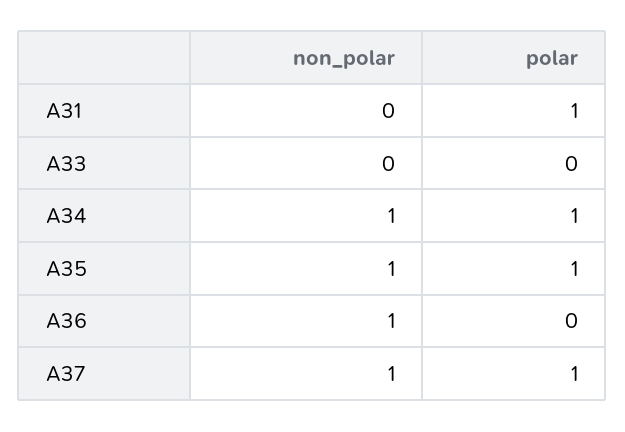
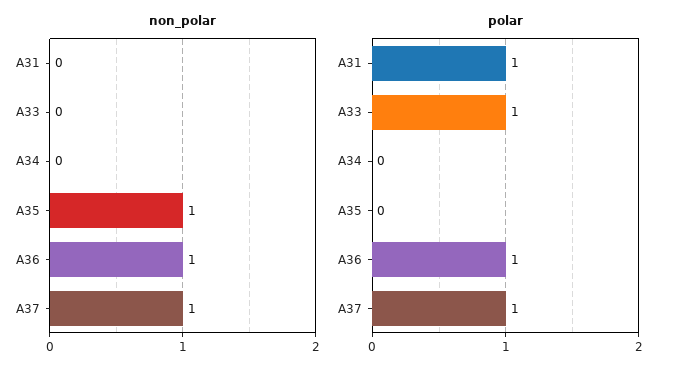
  {
    "non_polar": {
      "A31": 0,
      "A33": 0,
-     "A34": 1,
+     "A34": 0,
      "A35": 1,
      "A36": 1,
      "A37": 1
    },
    "polar": {
      "A31": 1,
-     "A33": 0,
+     "A33": 1,
-     "A34": 1,
+     "A34": 0,
-     "A35": 1,
+     "A35": 0,
-     "A36": 0,
+     "A36": 1,
      "A37": 1
    }
  }

